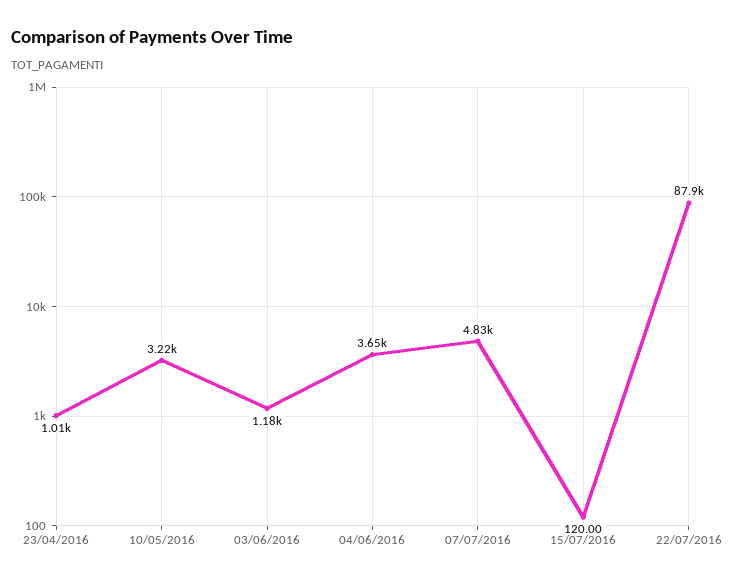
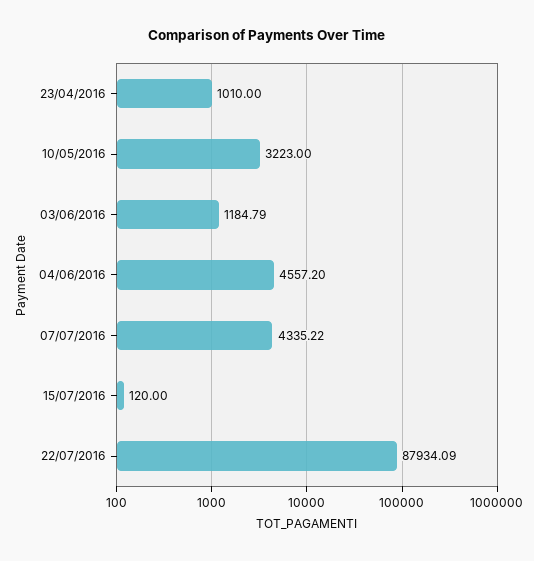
  {
    "23/04/2016": 1010,
    "10/05/2016": 3223,
    "03/06/2016": 1184.79,
-   "04/06/2016": 3650,
+   "04/06/2016": 4557.2,
-   "07/07/2016": 4830,
+   "07/07/2016": 4335.22,
    "15/07/2016": 120,
    "22/07/2016": 87934.09
  }

